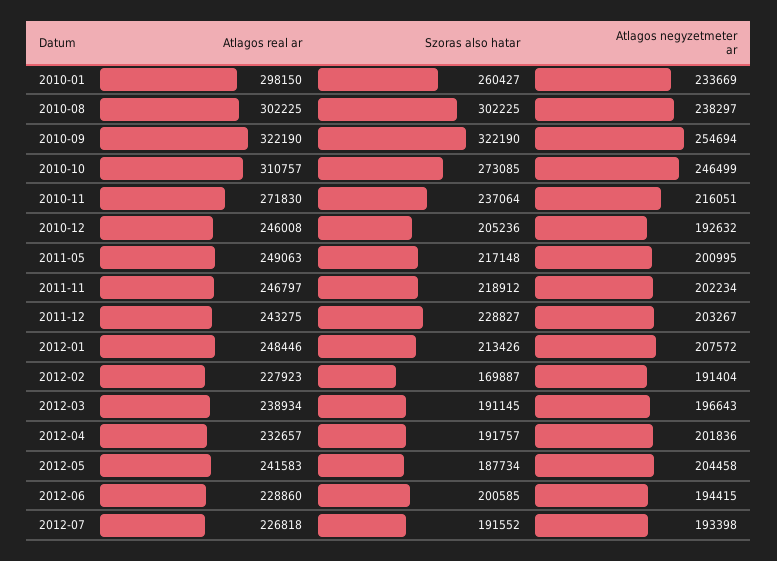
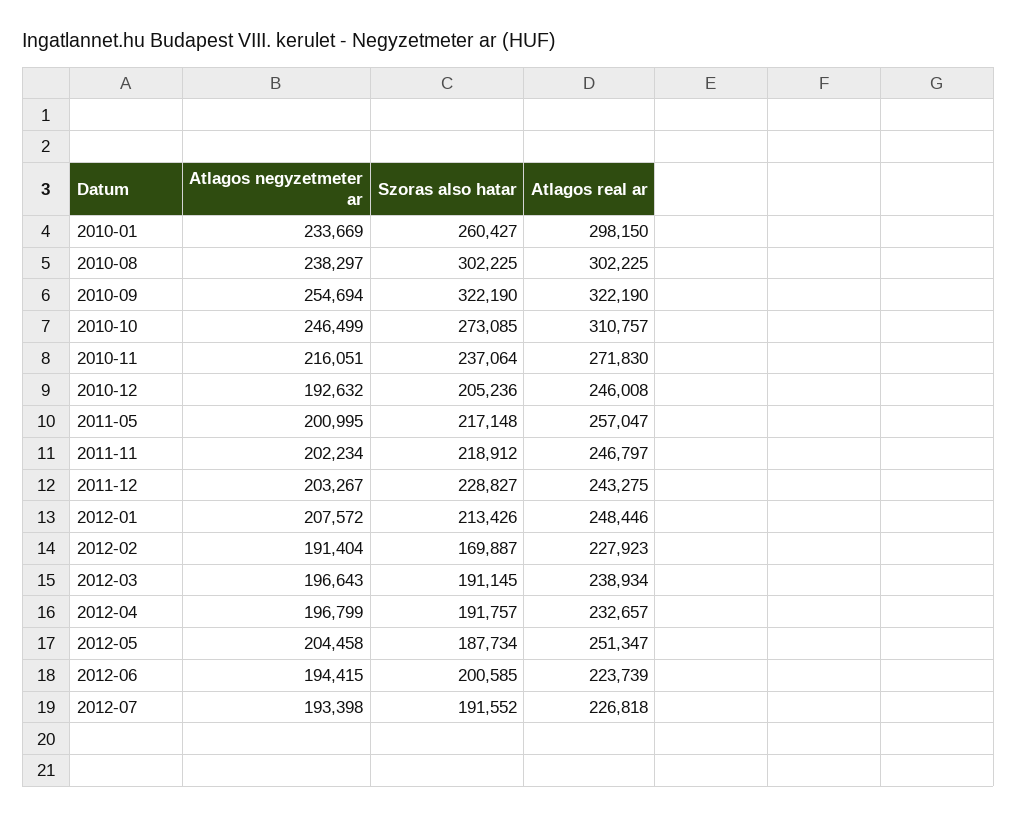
  {
    "Atlagos real ar": {
      "2010-01": 298150,
      "2010-08": 302225,
      "2010-09": 322190,
      "2010-10": 310757,
      "2010-11": 271830,
      "2010-12": 246008,
-     "2011-05": 249063,
+     "2011-05": 257047,
      "2011-11": 246797,
      "2011-12": 243275,
      "2012-01": 248446,
      "2012-02": 227923,
      "2012-03": 238934,
      "2012-04": 232657,
-     "2012-05": 241583,
+     "2012-05": 251347,
-     "2012-06": 228860,
+     "2012-06": 223739,
      "2012-07": 226818
    },
    "Szoras also hatar": {
      "2010-01": 260427,
      "2010-08": 302225,
      "2010-09": 322190,
      "2010-10": 273085,
      "2010-11": 237064,
      "2010-12": 205236,
      "2011-05": 217148,
      "2011-11": 218912,
      "2011-12": 228827,
      "2012-01": 213426,
      "2012-02": 169887,
      "2012-03": 191145,
      "2012-04": 191757,
      "2012-05": 187734,
      "2012-06": 200585,
      "2012-07": 191552
    },
    "Atlagos negyzetmeter ar": {
      "2010-01": 233669,
      "2010-08": 238297,
      "2010-09": 254694,
      "2010-10": 246499,
      "2010-11": 216051,
      "2010-12": 192632,
      "2011-05": 200995,
      "2011-11": 202234,
      "2011-12": 203267,
      "2012-01": 207572,
      "2012-02": 191404,
      "2012-03": 196643,
-     "2012-04": 201836,
+     "2012-04": 196799,
      "2012-05": 204458,
      "2012-06": 194415,
      "2012-07": 193398
    }
  }

